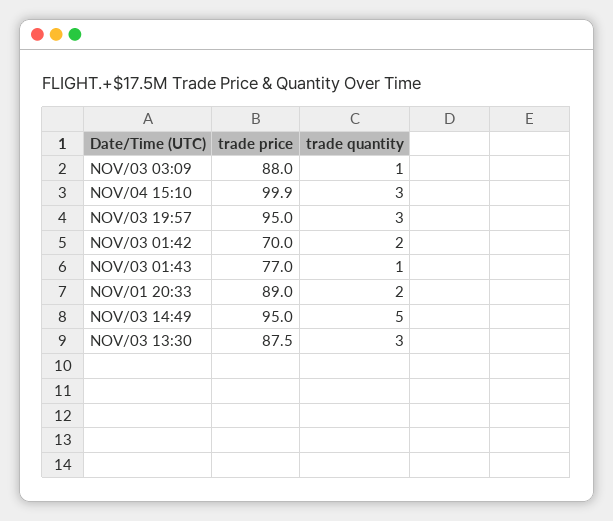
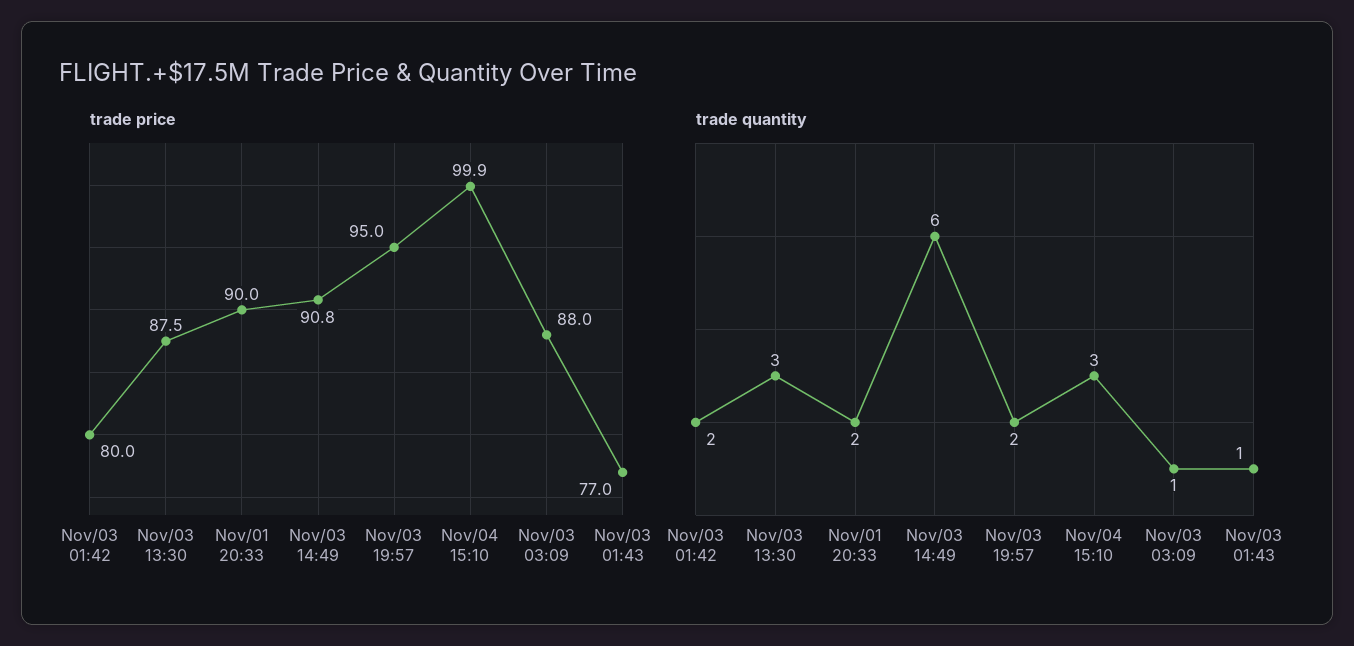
  {
    "trade price": {
      "NOV/03 03:09": 88,
      "NOV/04 15:10": 99.9,
      "NOV/03 19:57": 95,
-     "NOV/03 01:42": 70,
+     "NOV/03 01:42": 80,
      "NOV/03 01:43": 77,
-     "NOV/01 20:33": 89,
+     "NOV/01 20:33": 90,
-     "NOV/03 14:49": 95,
+     "NOV/03 14:49": 90.8,
      "NOV/03 13:30": 87.5
    },
    "trade quantity": {
      "NOV/03 03:09": 1,
      "NOV/04 15:10": 3,
-     "NOV/03 19:57": 3,
+     "NOV/03 19:57": 2,
      "NOV/03 01:42": 2,
      "NOV/03 01:43": 1,
      "NOV/01 20:33": 2,
-     "NOV/03 14:49": 5,
+     "NOV/03 14:49": 6,
      "NOV/03 13:30": 3
    }
  }

